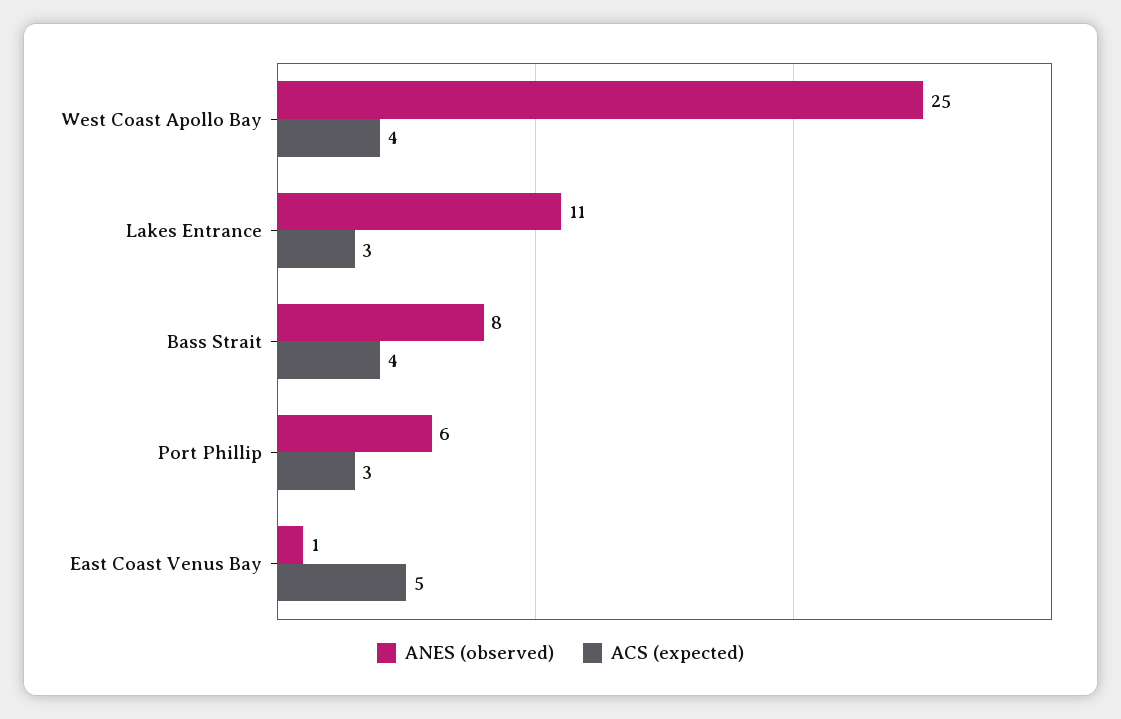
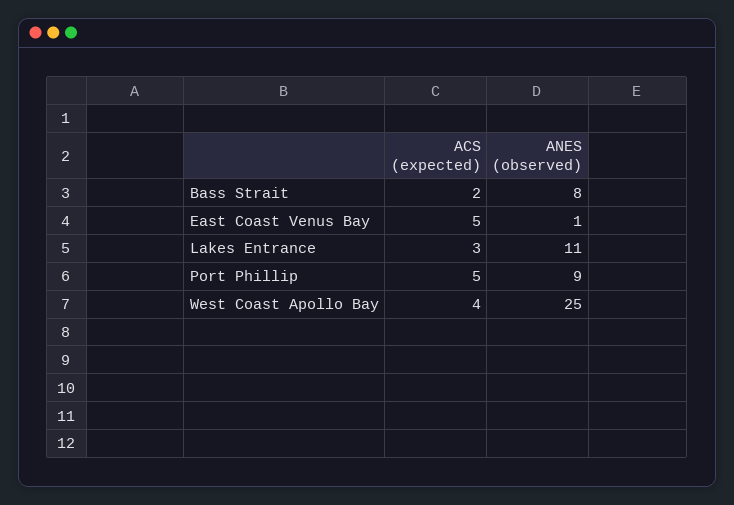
  {
    "ANES (observed)": {
      "West Coast Apollo Bay": 25,
      "Lakes Entrance": 11,
      "Bass Strait": 8,
-     "Port Phillip": 6,
+     "Port Phillip": 9,
      "East Coast Venus Bay": 1
    },
    "ACS (expected)": {
      "West Coast Apollo Bay": 4,
      "Lakes Entrance": 3,
-     "Bass Strait": 4,
+     "Bass Strait": 2,
-     "Port Phillip": 3,
+     "Port Phillip": 5,
      "East Coast Venus Bay": 5
    }
  }

